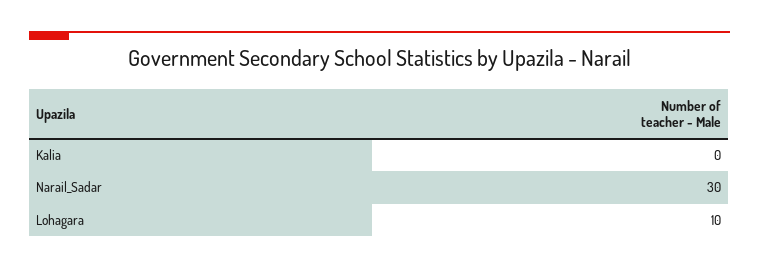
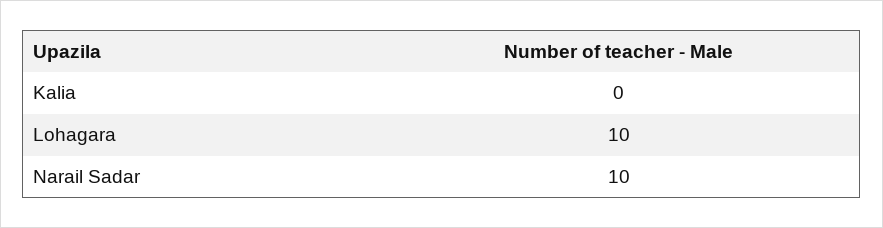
  {
    "Kalia": 0,
-   "Narail_Sadar": 30,
+   "Narail_Sadar": 10,
    "Lohagara": 10
  }

